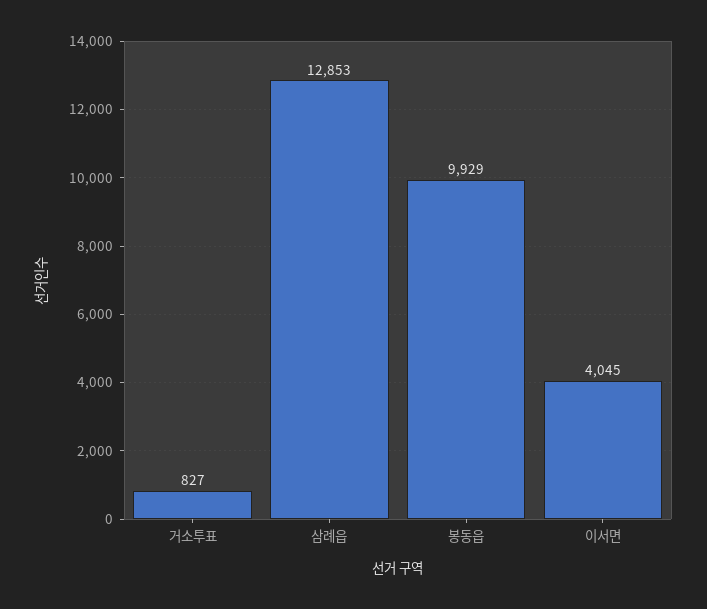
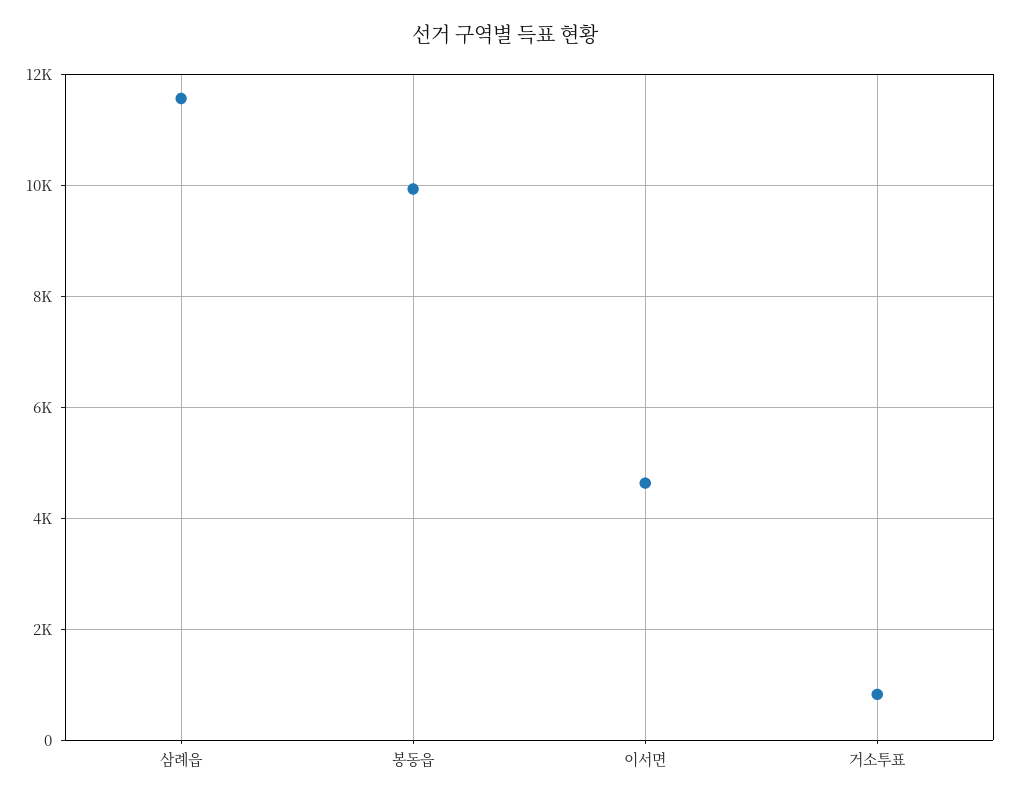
  {
    "거소투표": 827,
-   "삼례읍": 12853,
+   "삼례읍": 11600,
    "봉동읍": 9929,
-   "이서면": 4045
+   "이서면": 4600
  }

